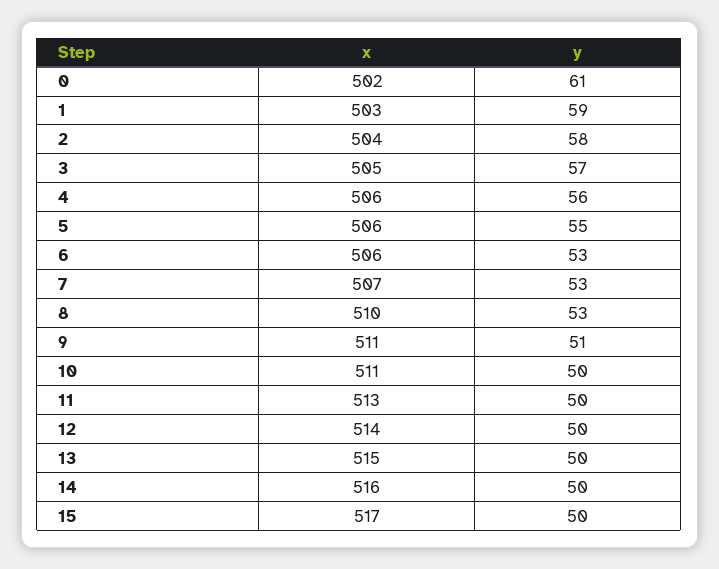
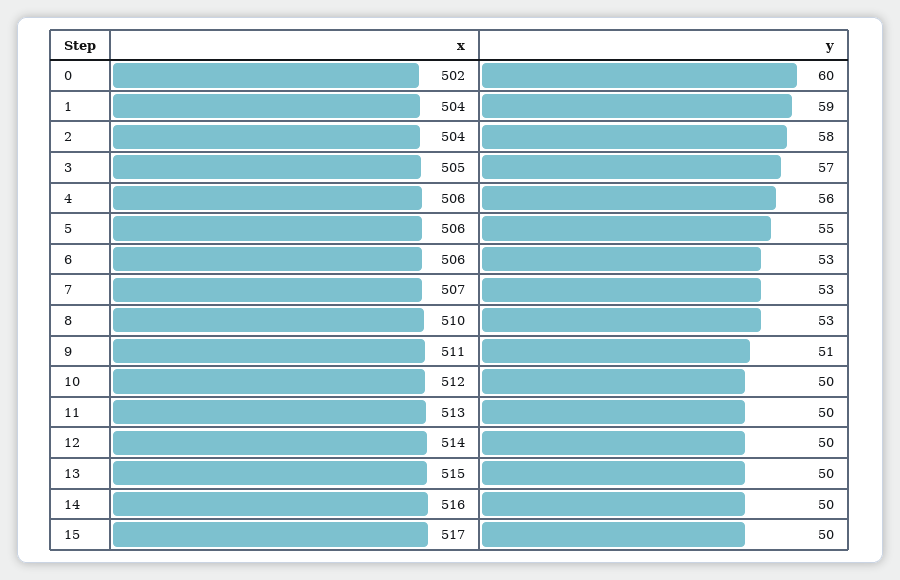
  {
    "x": {
      "0": 502,
-     "1": 503,
+     "1": 504,
      "2": 504,
      "3": 505,
      "4": 506,
      "5": 506,
      "6": 506,
      "7": 507,
      "8": 510,
      "9": 511,
-     "10": 511,
+     "10": 512,
      "11": 513,
      "12": 514,
      "13": 515,
      "14": 516,
      "15": 517
    },
    "y": {
-     "0": 61,
+     "0": 60,
      "1": 59,
      "2": 58,
      "3": 57,
      "4": 56,
      "5": 55,
      "6": 53,
      "7": 53,
      "8": 53,
      "9": 51,
      "10": 50,
      "11": 50,
      "12": 50,
      "13": 50,
      "14": 50,
      "15": 50
    }
  }

